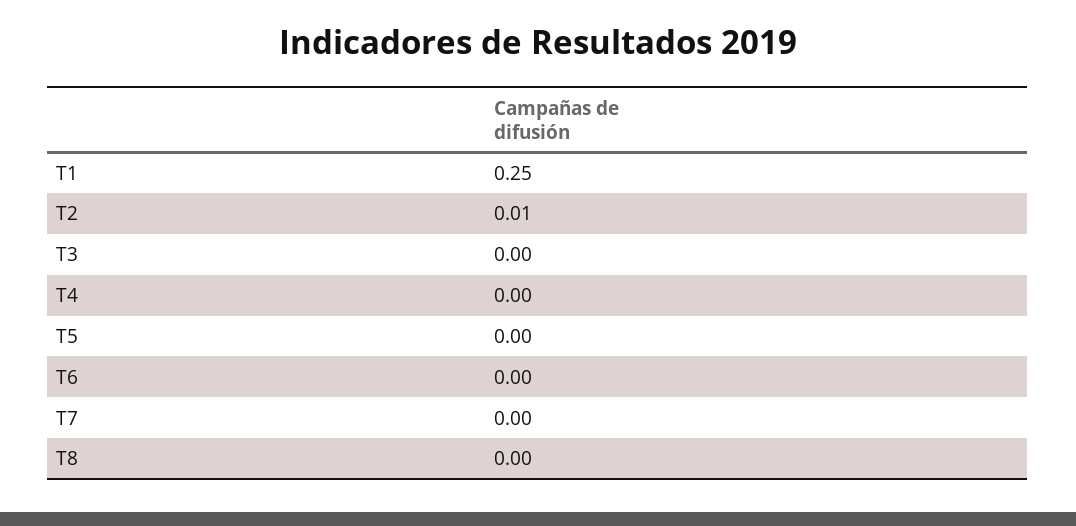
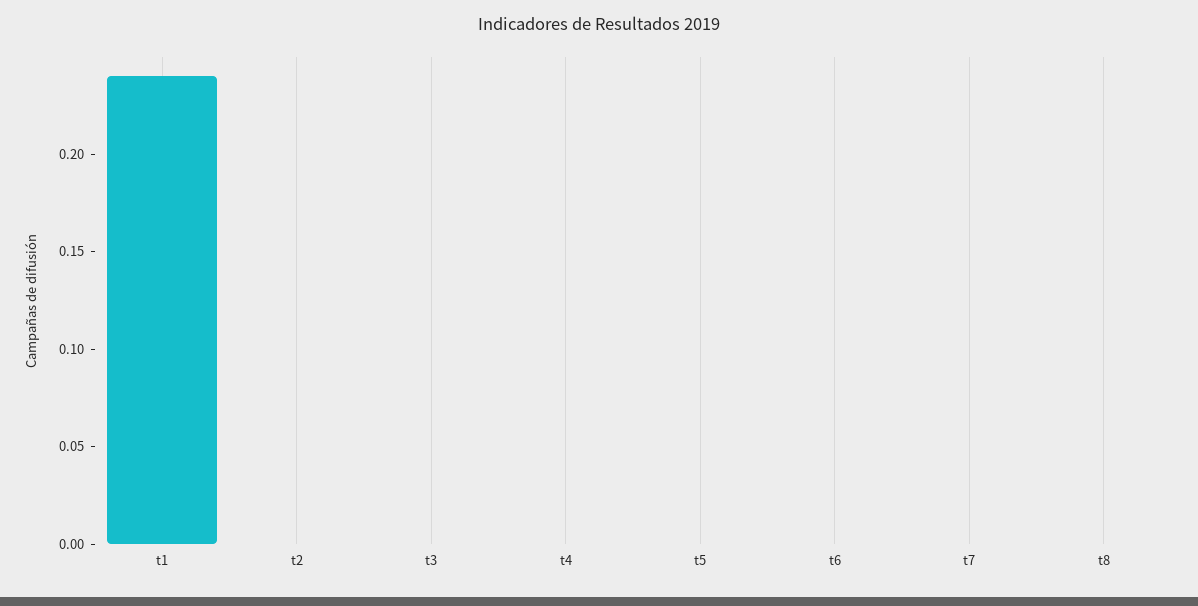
  {
-   "T1": 0.25,
+   "T1": 0.24,
-   "T2": 0.01,
+   "T2": 0,
    "T3": 0,
    "T4": 0,
    "T5": 0,
    "T6": 0,
    "T7": 0,
    "T8": 0
  }

